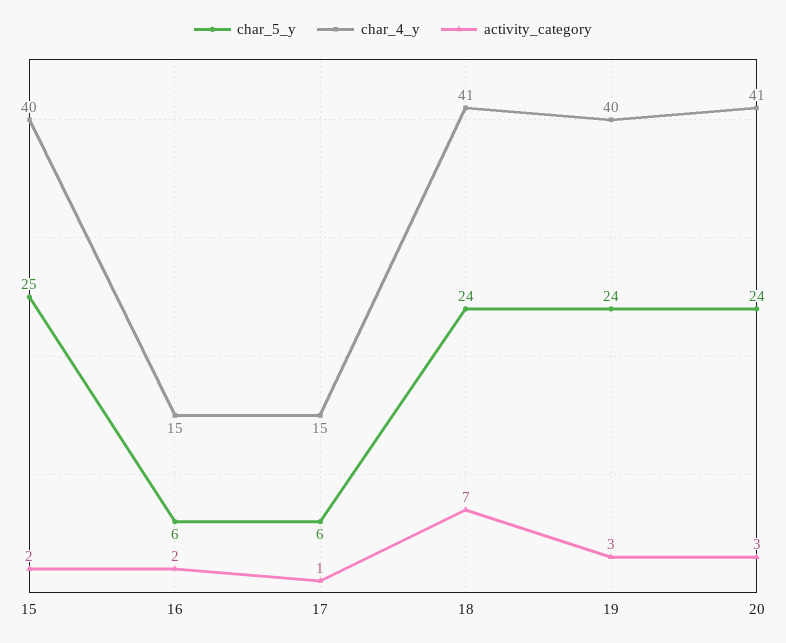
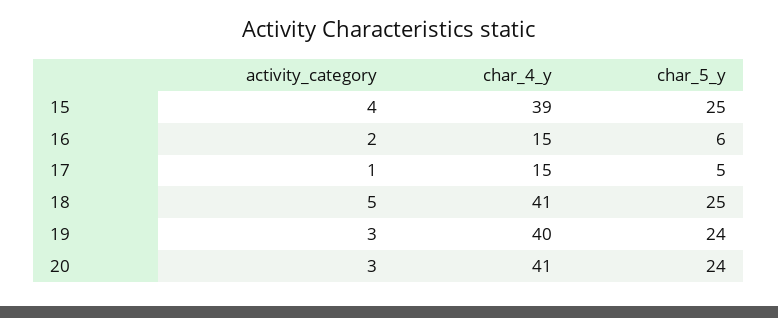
  {
    "char_5_y": {
      "15": 25,
      "16": 6,
-     "17": 6,
+     "17": 5,
-     "18": 24,
+     "18": 25,
      "19": 24,
      "20": 24
    },
    "char_4_y": {
-     "15": 40,
+     "15": 39,
      "16": 15,
      "17": 15,
      "18": 41,
      "19": 40,
      "20": 41
    },
    "activity_category": {
-     "15": 2,
+     "15": 4,
      "16": 2,
      "17": 1,
-     "18": 7,
+     "18": 5,
      "19": 3,
      "20": 3
    }
  }

